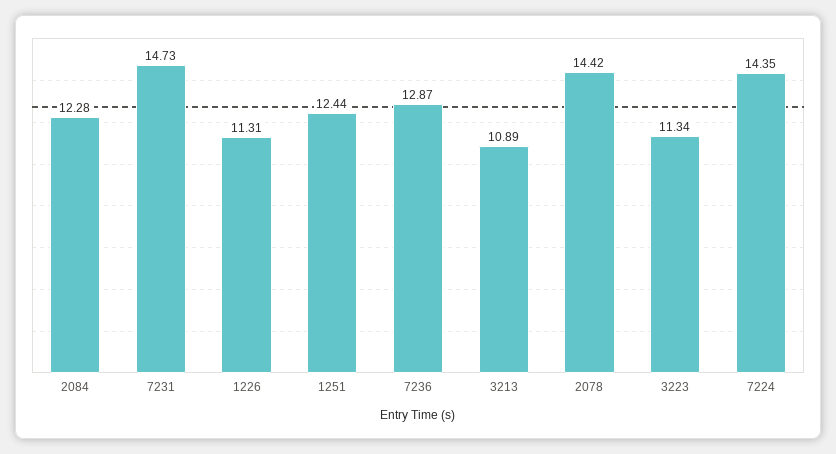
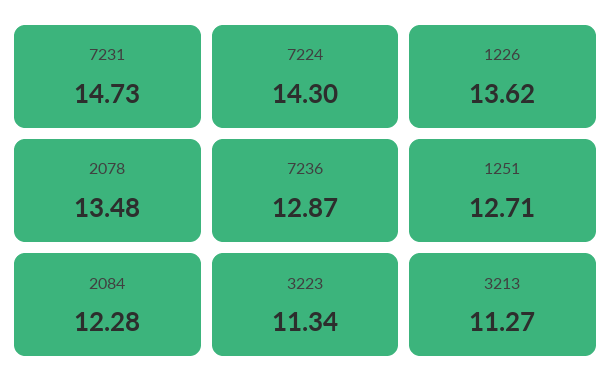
  {
    "2084": 12.28,
    "7231": 14.73,
-   "1226": 11.31,
+   "1226": 13.62,
-   "1251": 12.44,
+   "1251": 12.71,
    "7236": 12.87,
-   "3213": 10.89,
+   "3213": 11.27,
-   "2078": 14.42,
+   "2078": 13.48,
    "3223": 11.34,
-   "7224": 14.35
+   "7224": 14.3
  }

